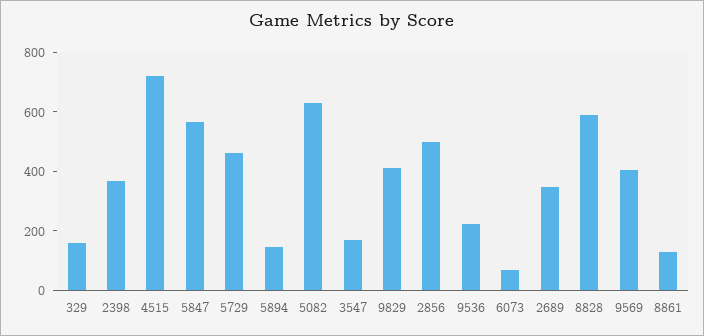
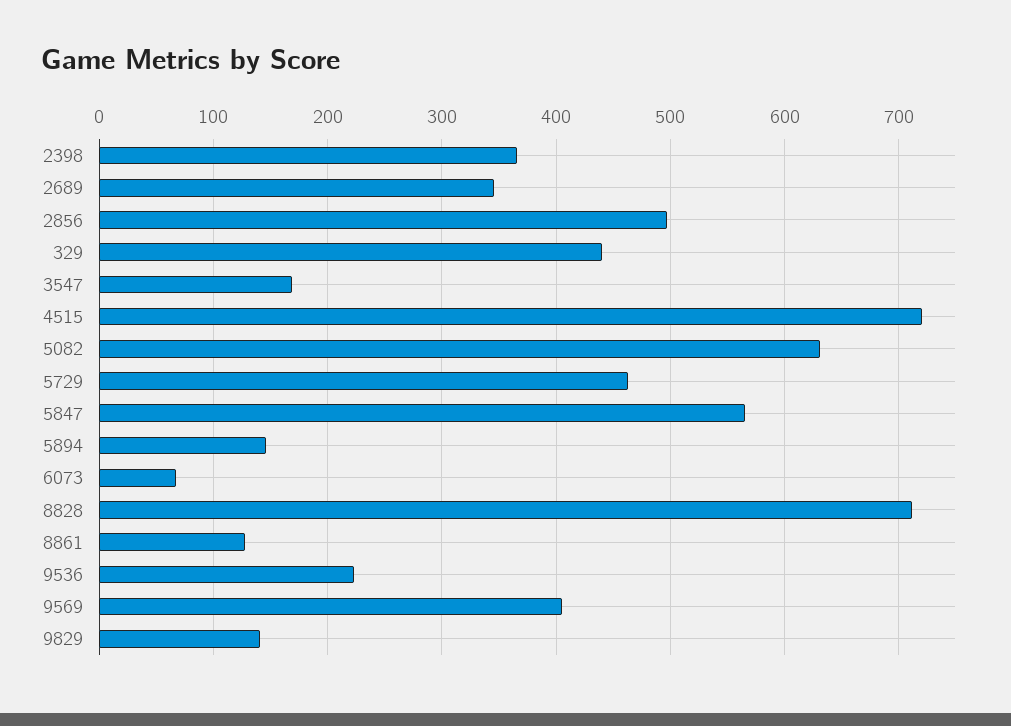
  {
-   "329": 150,
+   "329": 440,
    "2398": 370,
    "4515": 720,
    "5847": 570,
    "5729": 460,
    "5894": 150,
    "5082": 630,
    "3547": 170,
-   "9829": 400,
+   "9829": 140,
    "2856": 500,
    "9536": 220,
    "6073": 70,
    "2689": 350,
-   "8828": 600,
+   "8828": 710,
    "9569": 410,
    "8861": 130
  }

